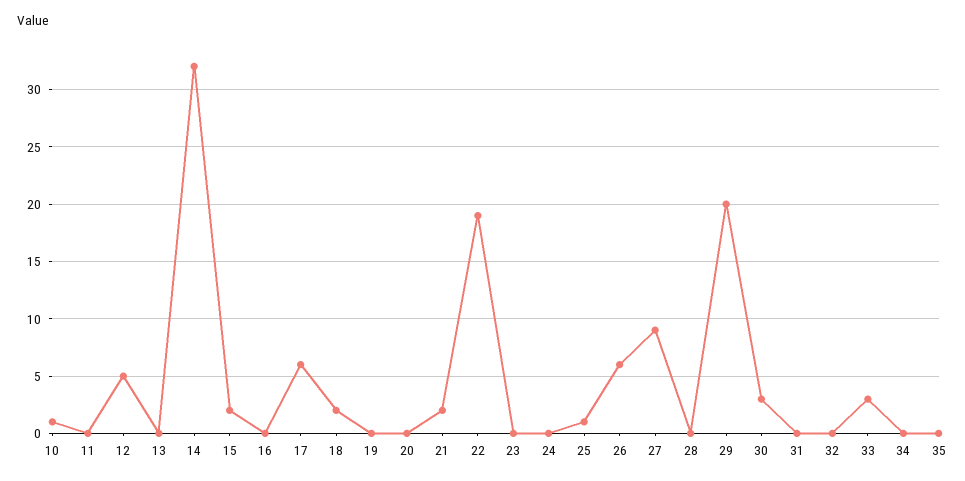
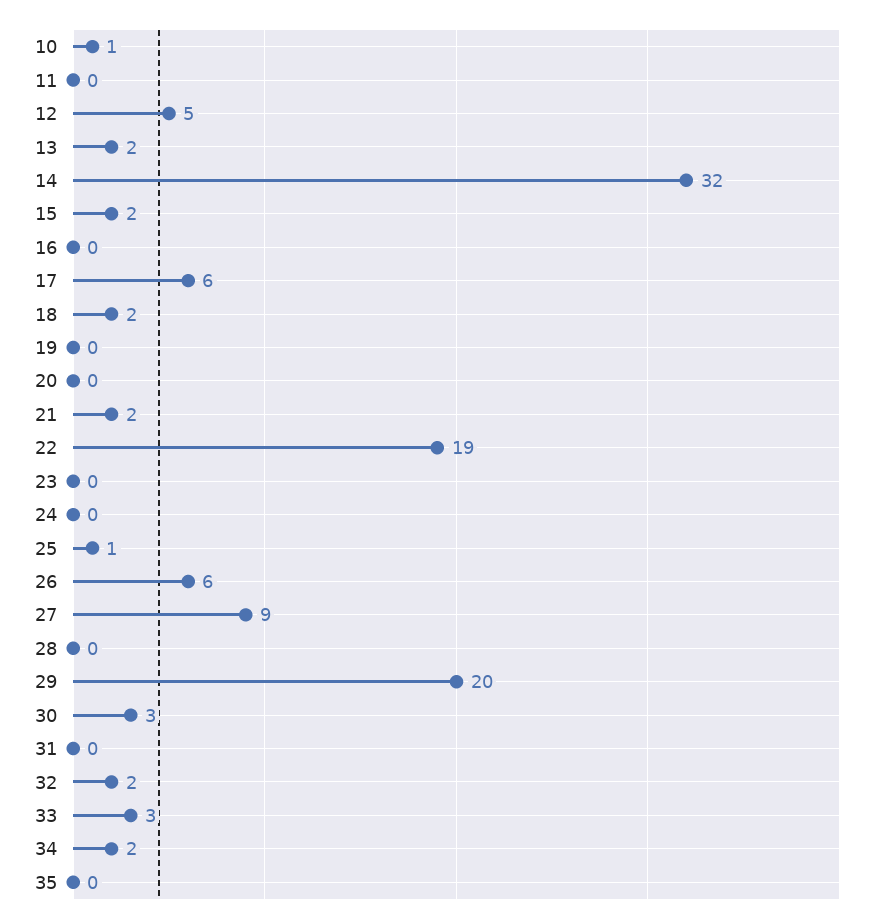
  {
    "10": 1,
    "11": 0,
    "12": 5,
-   "13": 0,
+   "13": 2,
    "14": 32,
    "15": 2,
    "16": 0,
    "17": 6,
    "18": 2,
    "19": 0,
    "20": 0,
    "21": 2,
    "22": 19,
    "23": 0,
    "24": 0,
    "25": 1,
    "26": 6,
    "27": 9,
    "28": 0,
    "29": 20,
    "30": 3,
    "31": 0,
-   "32": 0,
+   "32": 2,
    "33": 3,
-   "34": 0,
+   "34": 2,
    "35": 0
  }

